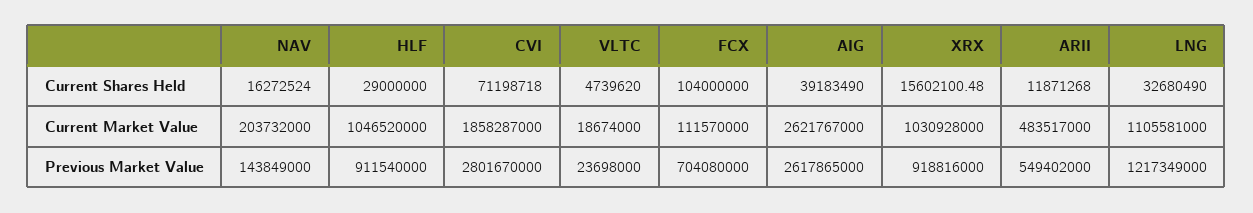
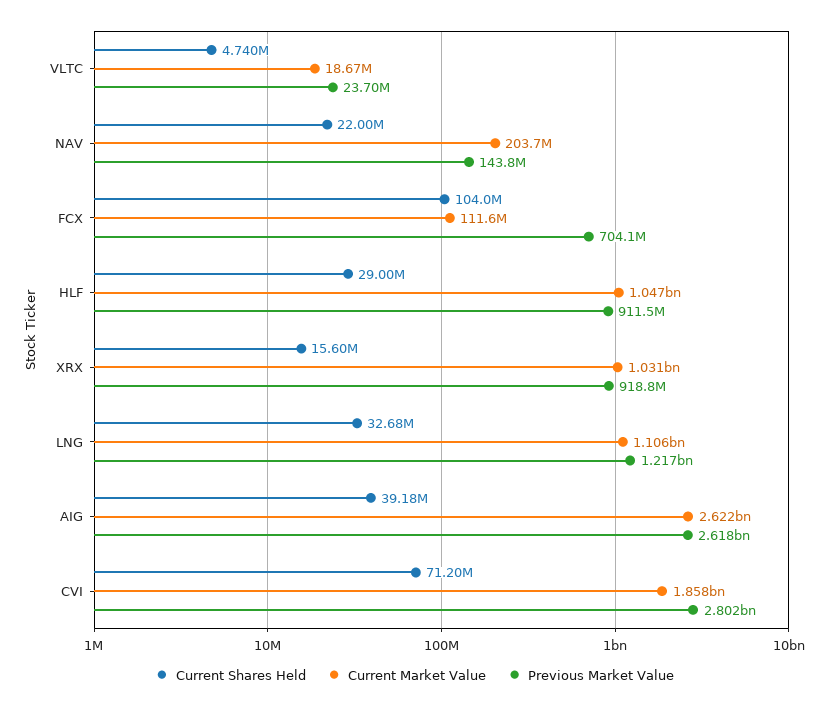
  {
    "Current Shares Held": {
-     "NAV": 16272524,
+     "NAV": 22000000,
      "HLF": 29000000,
      "CVI": 71198718,
      "VLTC": 4739620,
      "FCX": 104000000,
      "AIG": 39183490,
      "XRX": 15602100.48,
-     "ARII": 11871268,
      "LNG": 32680490
    },
    "Current Market Value": {
      "NAV": 203732000,
      "HLF": 1046520000,
      "CVI": 1858287000,
      "VLTC": 18674000,
      "FCX": 111570000,
      "AIG": 2621767000,
      "XRX": 1030928000,
-     "ARII": 483517000,
      "LNG": 1105581000
    },
    "Previous Market Value": {
      "NAV": 143849000,
      "HLF": 911540000,
      "CVI": 2801670000,
      "VLTC": 23698000,
      "FCX": 704080000,
      "AIG": 2617865000,
      "XRX": 918816000,
-     "ARII": 549402000,
      "LNG": 1217349000
    }
  }

